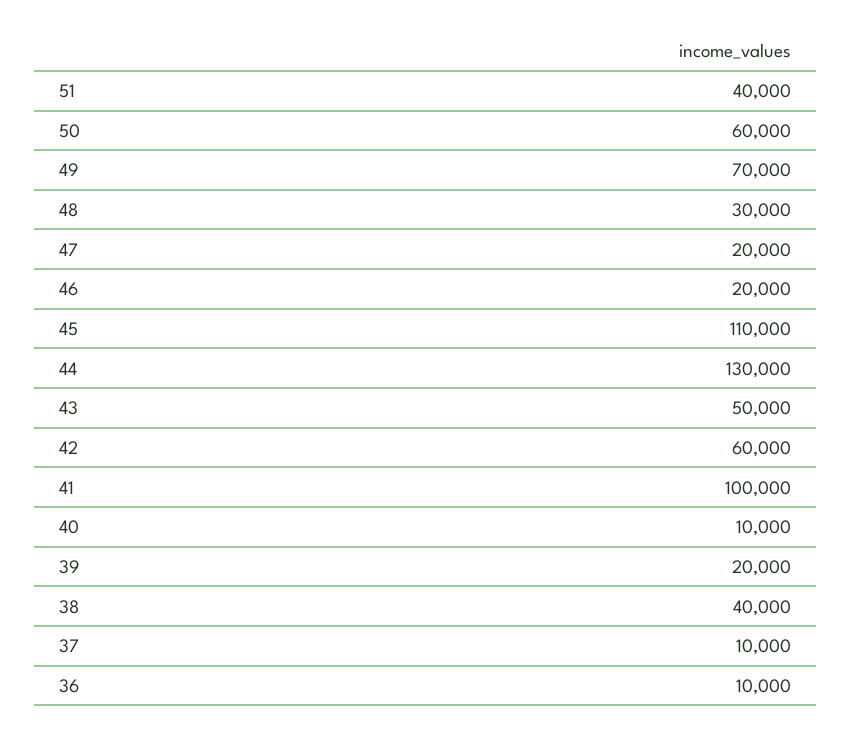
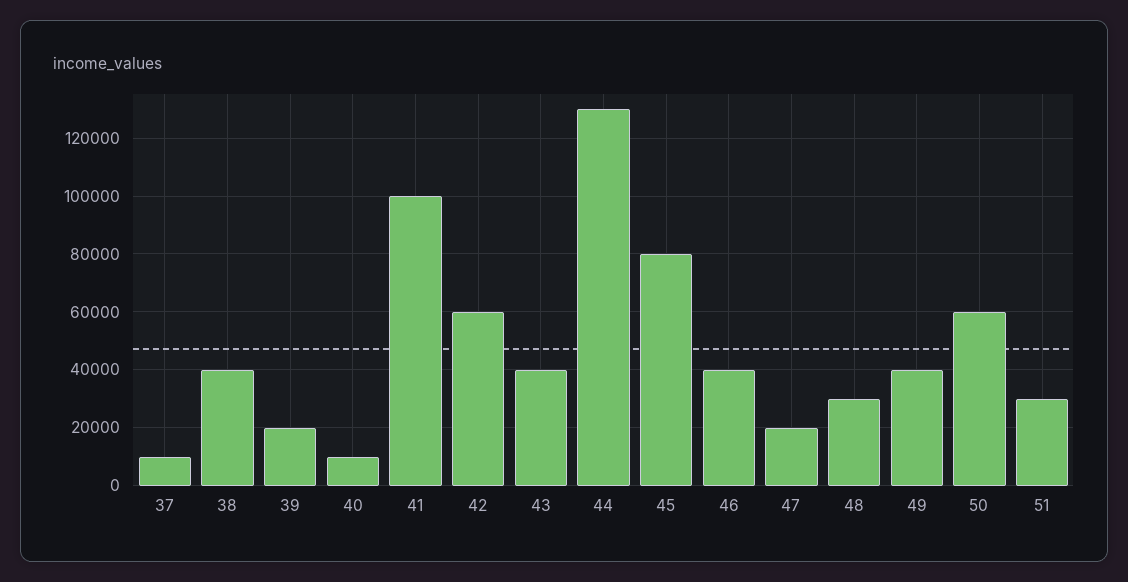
  {
-   "51": 40000,
+   "51": 30000,
    "50": 60000,
-   "49": 70000,
+   "49": 40000,
    "48": 30000,
    "47": 20000,
-   "46": 20000,
+   "46": 40000,
-   "45": 110000,
+   "45": 80000,
    "44": 130000,
-   "43": 50000,
+   "43": 40000,
    "42": 60000,
    "41": 100000,
    "40": 10000,
    "39": 20000,
    "38": 40000,
-   "37": 10000,
+   "37": 10000
-   "36": 10000
  }

